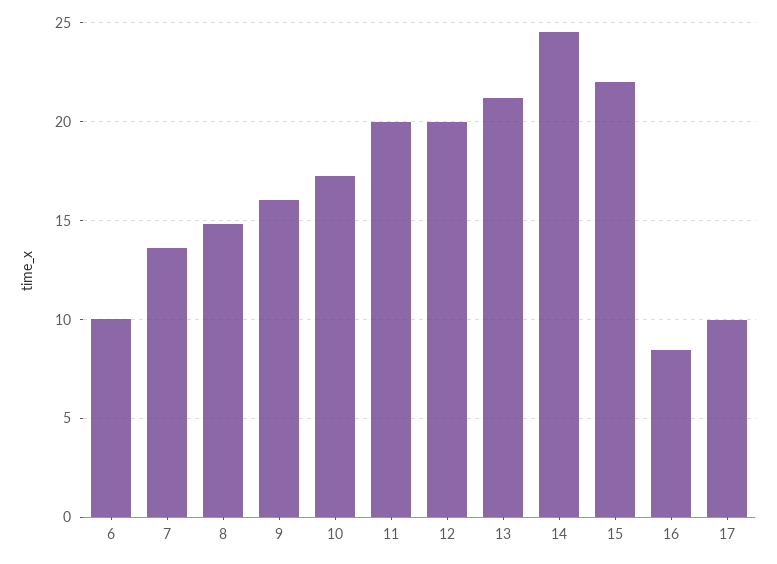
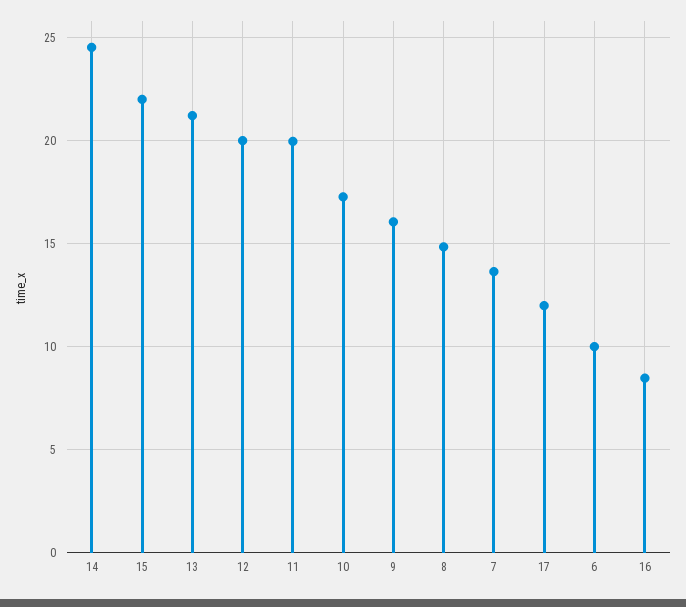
  {
    "6": 10,
    "7": 13.5,
    "8": 15,
    "9": 16,
    "10": 17.5,
    "11": 20,
    "12": 20,
    "13": 21,
    "14": 24.5,
    "15": 22,
    "16": 8.5,
-   "17": 10
+   "17": 12
  }

